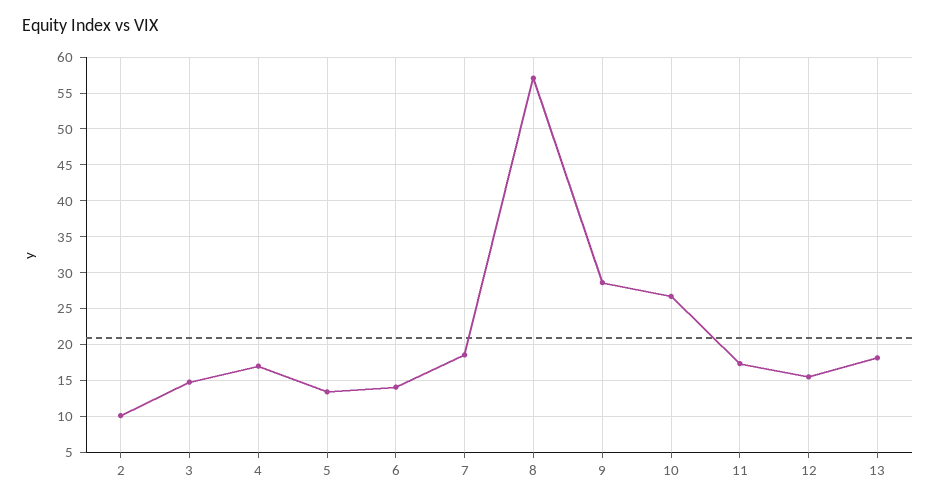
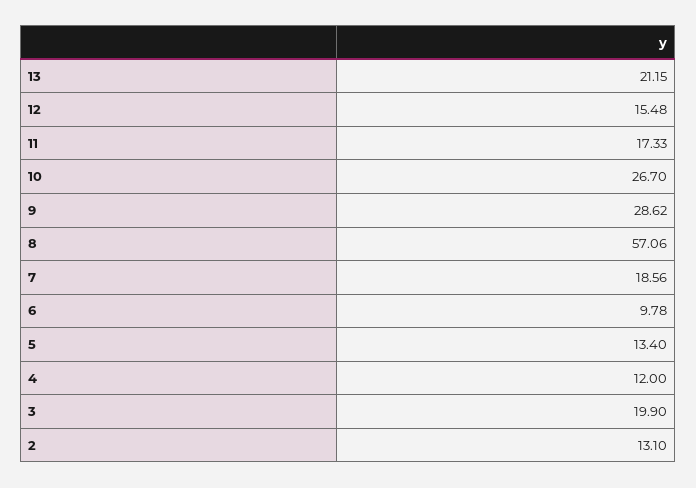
  {
-   "2": 10,
+   "2": 13.1,
-   "3": 15,
+   "3": 19.9,
-   "4": 17,
+   "4": 12,
    "5": 13.4,
-   "6": 14,
+   "6": 9.78,
    "7": 18.56,
    "8": 57.06,
    "9": 28.62,
    "10": 26.7,
    "11": 17.33,
    "12": 15.48,
-   "13": 18
+   "13": 21.15
  }

